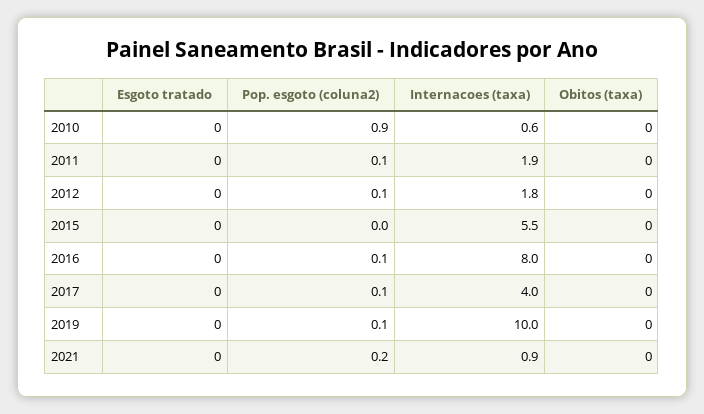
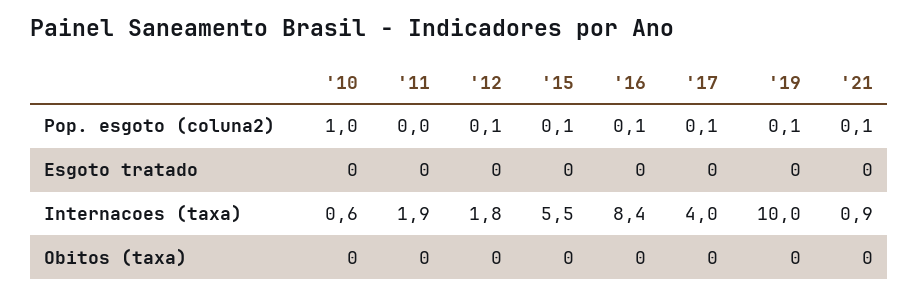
  {
    "Esgoto tratado": {
      "2010": 0,
      "2011": 0,
      "2012": 0,
      "2015": 0,
      "2016": 0,
      "2017": 0,
      "2019": 0,
      "2021": 0
    },
    "Pop. esgoto (coluna2)": {
-     "2010": 0.9,
+     "2010": 1,
-     "2011": 0.1,
+     "2011": 0,
      "2012": 0.1,
-     "2015": 0,
+     "2015": 0.1,
      "2016": 0.1,
      "2017": 0.1,
      "2019": 0.1,
-     "2021": 0.2
+     "2021": 0.1
    },
    "Internacoes (taxa)": {
      "2010": 0.6,
      "2011": 1.9,
      "2012": 1.8,
      "2015": 5.5,
-     "2016": 8,
+     "2016": 8.4,
      "2017": 4,
      "2019": 10,
      "2021": 0.9
    },
    "Obitos (taxa)": {
      "2010": 0,
      "2011": 0,
      "2012": 0,
      "2015": 0,
      "2016": 0,
      "2017": 0,
      "2019": 0,
      "2021": 0
    }
  }

